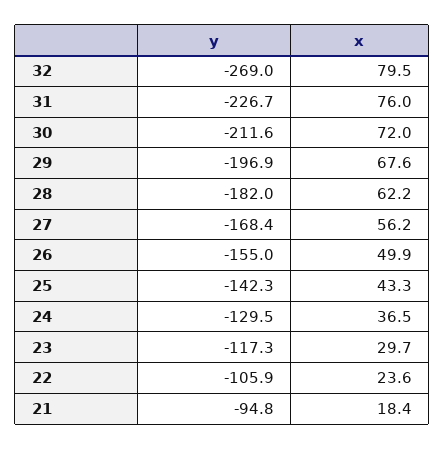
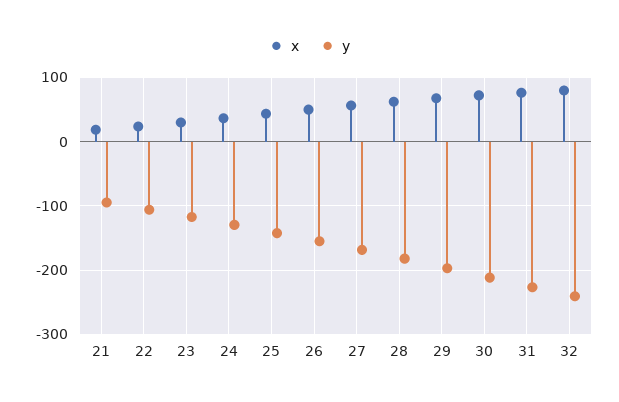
  {
    "y": {
-     "32": -269,
+     "32": -240,
      "31": -226.7,
      "30": -211.6,
      "29": -196.9,
      "28": -182,
      "27": -168.4,
      "26": -155,
      "25": -142.3,
      "24": -129.5,
      "23": -117.3,
      "22": -105.9,
      "21": -94.8
    },
    "x": {
      "32": 79.5,
      "31": 76,
      "30": 72,
      "29": 67.6,
      "28": 62.2,
      "27": 56.2,
      "26": 49.9,
      "25": 43.3,
      "24": 36.5,
      "23": 29.7,
      "22": 23.6,
      "21": 18.4
    }
  }

